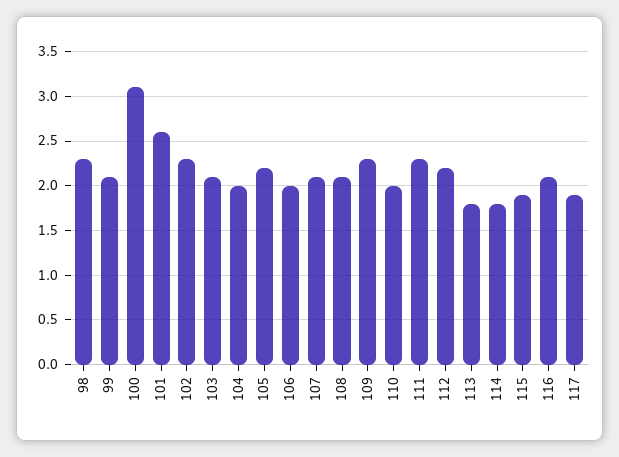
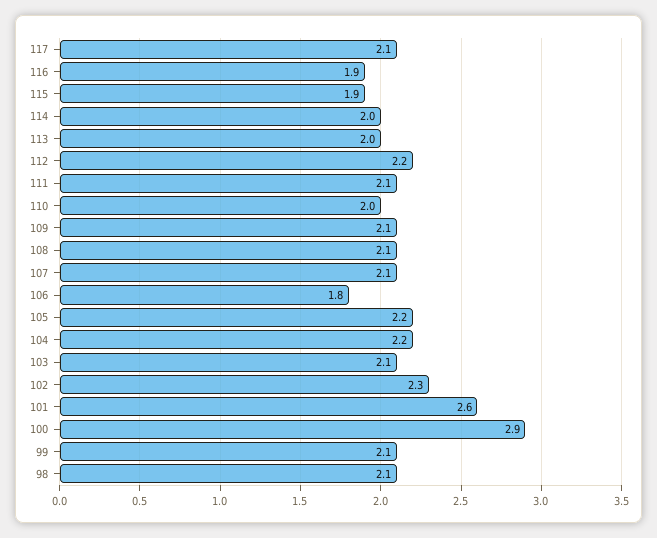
  {
-   "98": 2.3,
+   "98": 2.1,
    "99": 2.1,
-   "100": 3.1,
+   "100": 2.9,
    "101": 2.6,
    "102": 2.3,
    "103": 2.1,
-   "104": 2,
+   "104": 2.2,
    "105": 2.2,
-   "106": 2,
+   "106": 1.8,
    "107": 2.1,
    "108": 2.1,
-   "109": 2.3,
+   "109": 2.1,
    "110": 2,
-   "111": 2.3,
+   "111": 2.1,
    "112": 2.2,
-   "113": 1.8,
+   "113": 2,
-   "114": 1.8,
+   "114": 2,
    "115": 1.9,
-   "116": 2.1,
+   "116": 1.9,
-   "117": 1.9
+   "117": 2.1
  }

